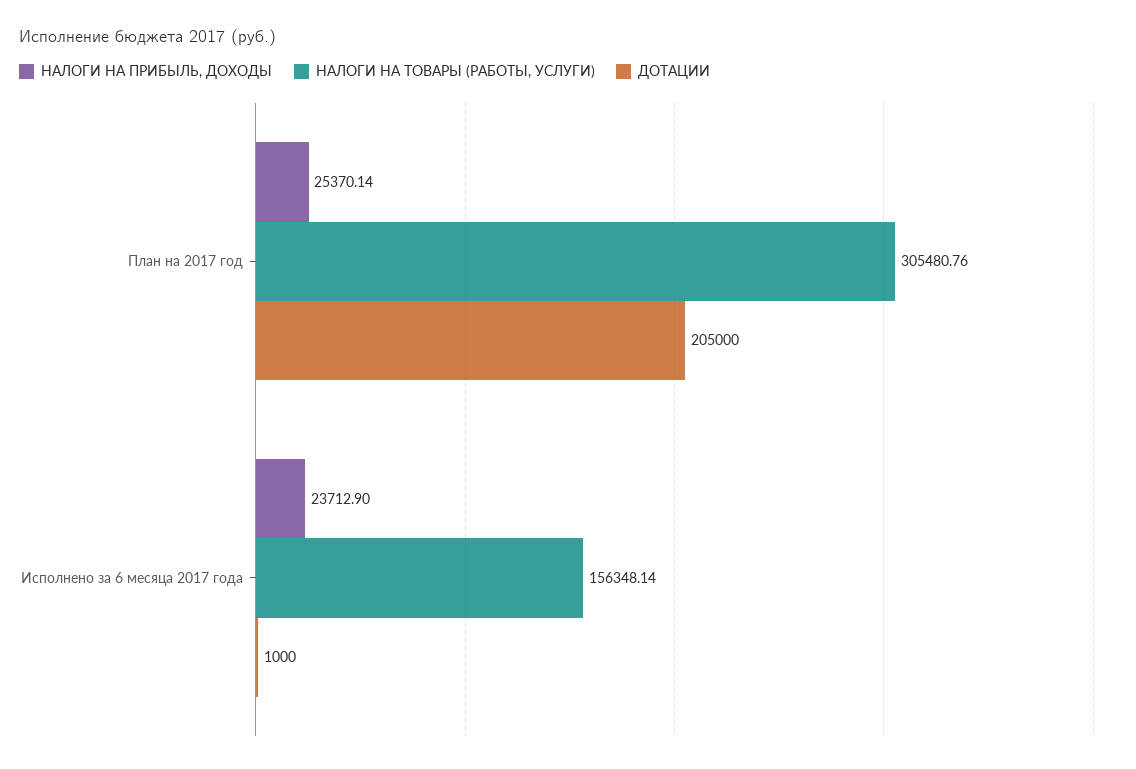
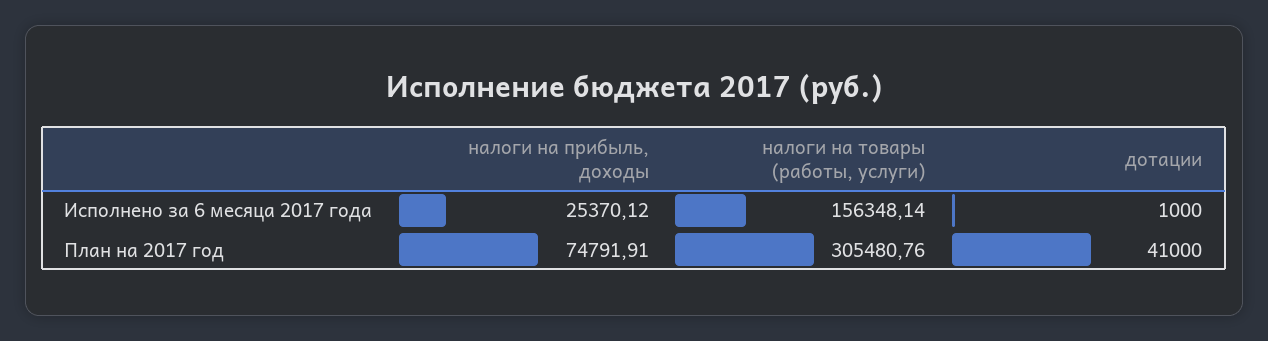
  {
    "НАЛОГИ НА ПРИБЫЛЬ, ДОХОДЫ": {
-     "План на 2017 год": 25370.14,
+     "План на 2017 год": 74791.91,
-     "Исполнено за 6 месяца 2017 года": 23712.9
+     "Исполнено за 6 месяца 2017 года": 25370.12
    },
    "НАЛОГИ НА ТОВАРЫ (РАБОТЫ, УСЛУГИ)": {
      "План на 2017 год": 305480.76,
      "Исполнено за 6 месяца 2017 года": 156348.14
    },
    "ДОТАЦИИ": {
-     "План на 2017 год": 205000,
+     "План на 2017 год": 41000,
      "Исполнено за 6 месяца 2017 года": 1000
    }
  }

